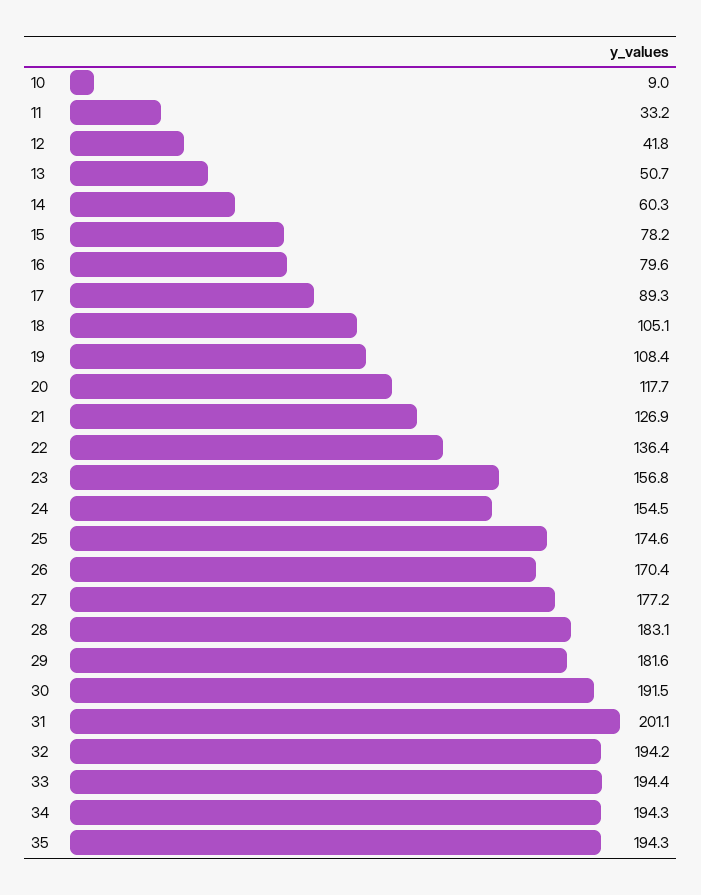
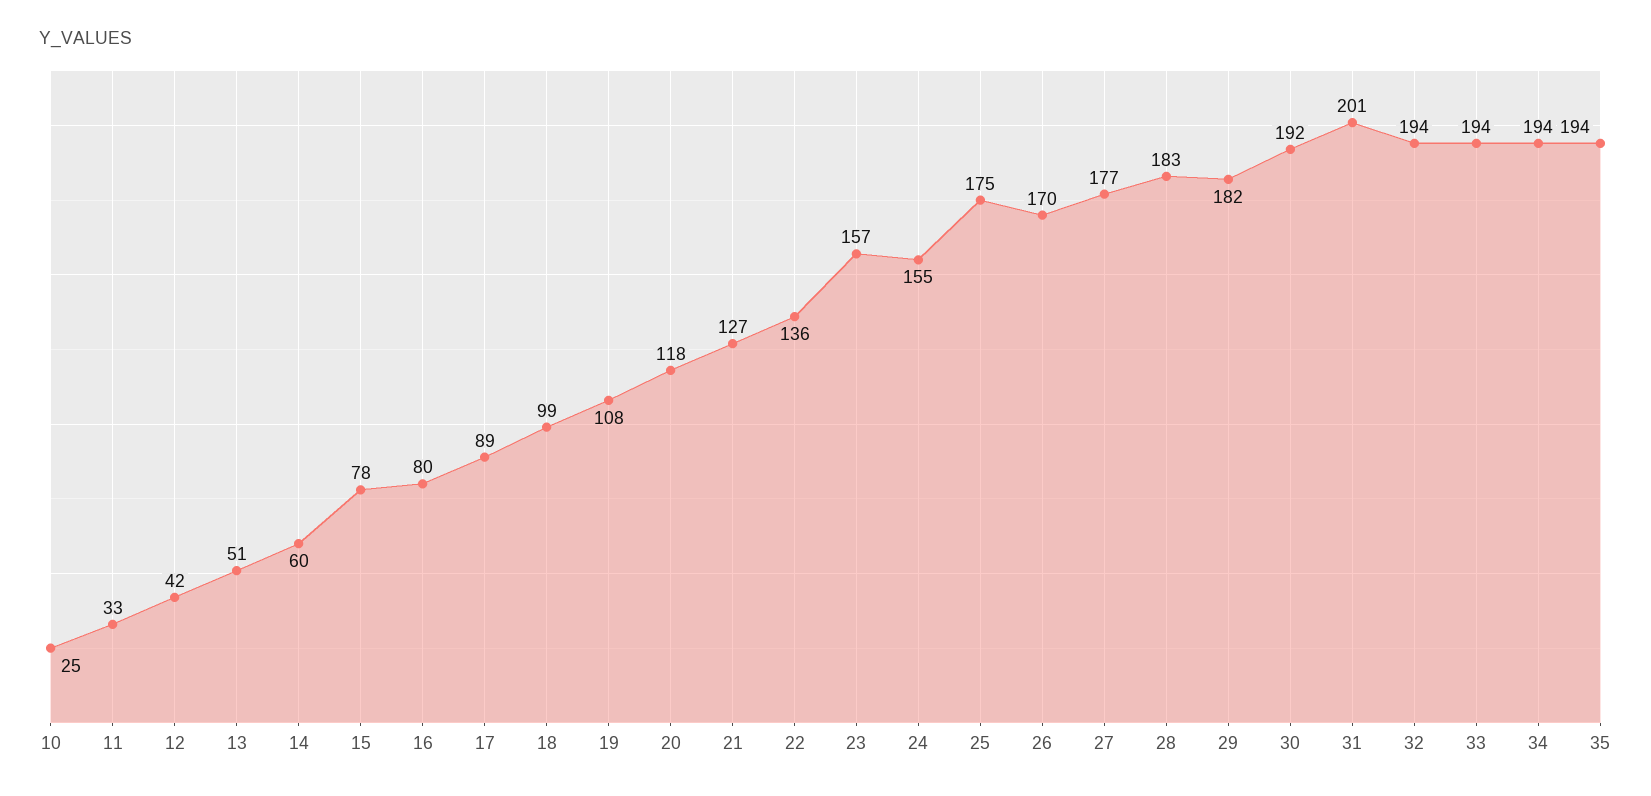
  {
-   "10": 9,
+   "10": 25,
    "11": 33.2,
    "12": 41.8,
    "13": 50.7,
    "14": 60.3,
    "15": 78.2,
    "16": 79.6,
    "17": 89.3,
-   "18": 105.1,
+   "18": 99,
    "19": 108.4,
    "20": 117.7,
    "21": 126.9,
    "22": 136.4,
    "23": 156.8,
    "24": 154.5,
    "25": 174.6,
    "26": 170.4,
    "27": 177.2,
    "28": 183.1,
    "29": 181.6,
    "30": 191.5,
    "31": 201.1,
    "32": 194.2,
    "33": 194.4,
    "34": 194.3,
    "35": 194.3
  }

